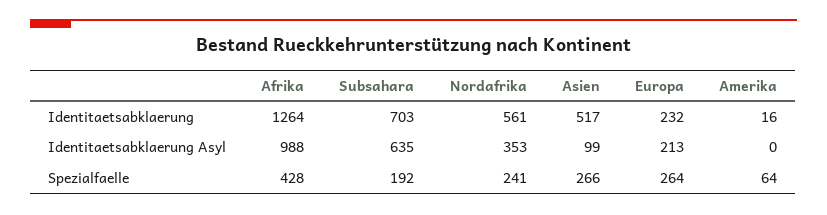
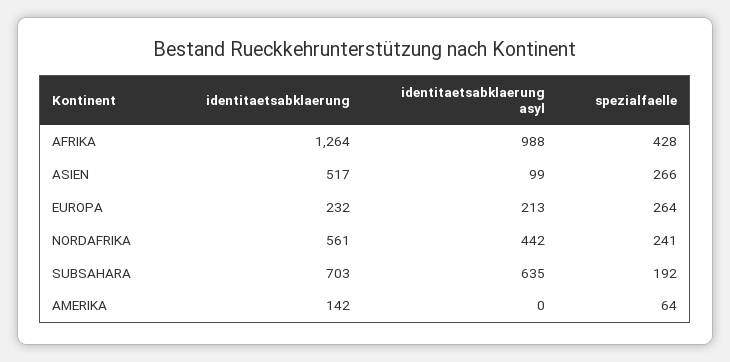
  {
    "Afrika": {
      "Identitaetsabklaerung": 1264,
      "Identitaetsabklaerung Asyl": 988,
      "Spezialfaelle": 428
    },
    "Subsahara": {
      "Identitaetsabklaerung": 703,
      "Identitaetsabklaerung Asyl": 635,
      "Spezialfaelle": 192
    },
    "Nordafrika": {
      "Identitaetsabklaerung": 561,
-     "Identitaetsabklaerung Asyl": 353,
+     "Identitaetsabklaerung Asyl": 442,
      "Spezialfaelle": 241
    },
    "Asien": {
      "Identitaetsabklaerung": 517,
      "Identitaetsabklaerung Asyl": 99,
      "Spezialfaelle": 266
    },
    "Europa": {
      "Identitaetsabklaerung": 232,
      "Identitaetsabklaerung Asyl": 213,
      "Spezialfaelle": 264
    },
    "Amerika": {
-     "Identitaetsabklaerung": 16,
+     "Identitaetsabklaerung": 142,
      "Identitaetsabklaerung Asyl": 0,
      "Spezialfaelle": 64
    }
  }

